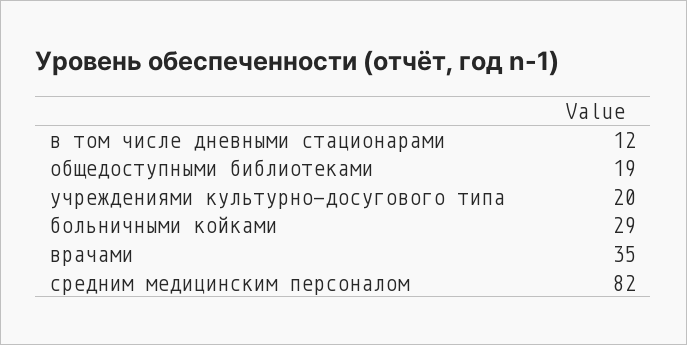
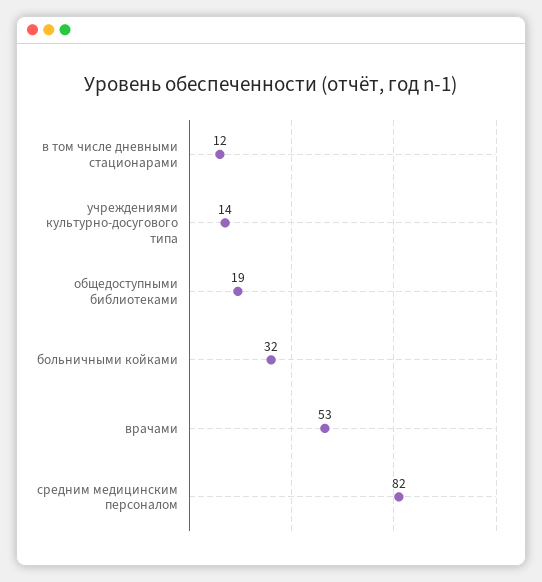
  {
    "в том числе дневными стационарами": 12,
    "общедоступными библиотеками": 19,
-   "учреждениями культурно-досугового типа": 20,
+   "учреждениями культурно-досугового типа": 14,
-   "больничными койками": 29,
+   "больничными койками": 32,
-   "врачами": 35,
+   "врачами": 53,
    "средним медицинским персоналом": 82
  }

